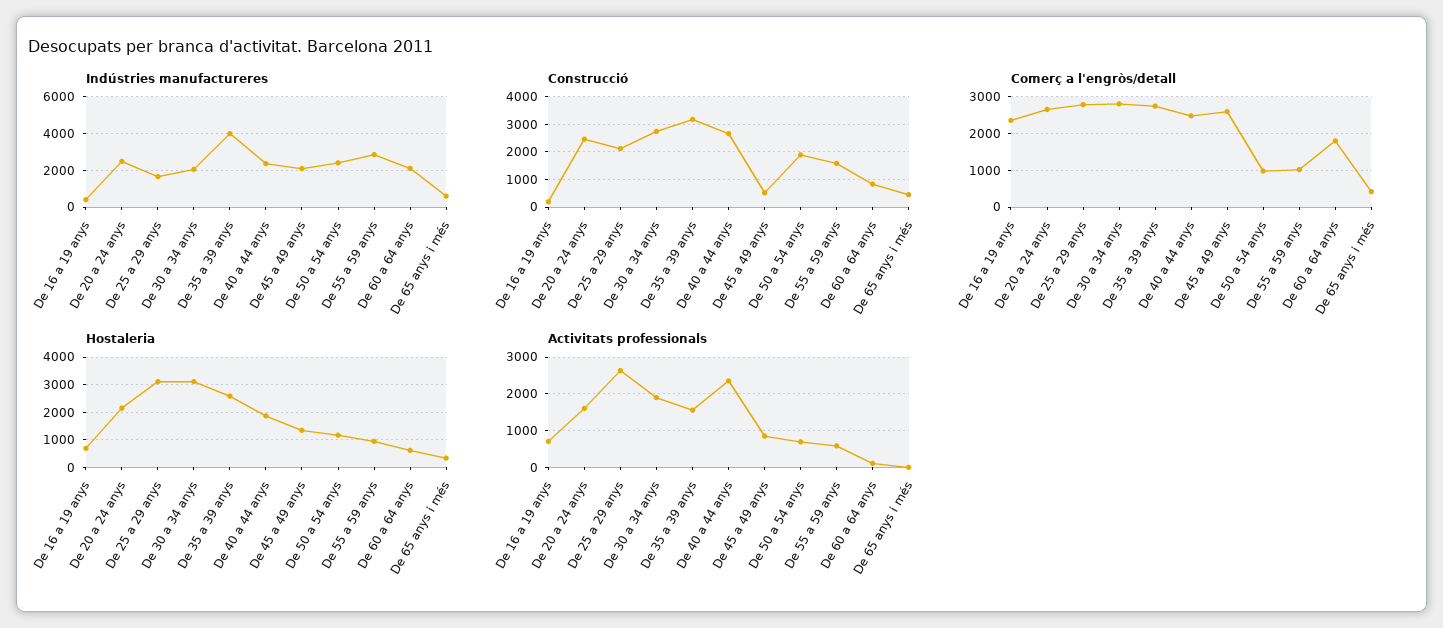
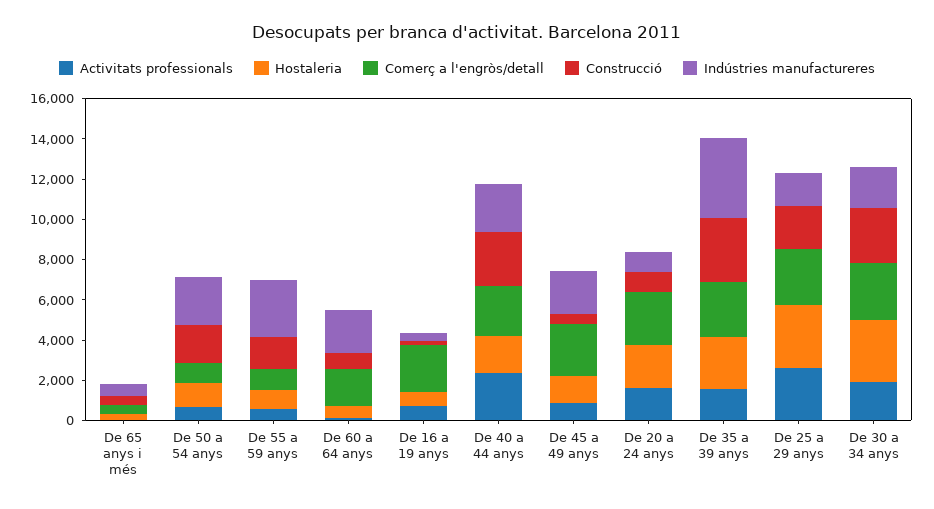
  {
    "Indústries manufactureres": {
      "De 16 a 19 anys": 500,
-     "De 20 a 24 anys": 2500,
+     "De 20 a 24 anys": 1000,
      "De 25 a 29 anys": 1500,
      "De 30 a 34 anys": 2000,
      "De 35 a 39 anys": 4000,
      "De 40 a 44 anys": 2500,
      "De 45 a 49 anys": 2000,
      "De 50 a 54 anys": 2500,
      "De 55 a 59 anys": 3000,
      "De 60 a 64 anys": 2000,
      "De 65 anys i més": 500
    },
    "Construcció": {
      "De 16 a 19 anys": 250,
-     "De 20 a 24 anys": 2500,
+     "De 20 a 24 anys": 1000,
      "De 25 a 29 anys": 2000,
      "De 30 a 34 anys": 2750,
      "De 35 a 39 anys": 3250,
      "De 40 a 44 anys": 2750,
      "De 45 a 49 anys": 500,
      "De 50 a 54 anys": 2000,
      "De 55 a 59 anys": 1500,
      "De 60 a 64 anys": 750,
      "De 65 anys i més": 500
    },
    "Comerç a l'engròs/detall": {
      "De 16 a 19 anys": 2400,
      "De 20 a 24 anys": 2600,
      "De 25 a 29 anys": 2800,
      "De 30 a 34 anys": 2800,
      "De 35 a 39 anys": 2800,
      "De 40 a 44 anys": 2400,
      "De 45 a 49 anys": 2600,
      "De 50 a 54 anys": 1000,
      "De 55 a 59 anys": 1000,
      "De 60 a 64 anys": 1800,
      "De 65 anys i més": 400
    },
    "Hostaleria": {
      "De 16 a 19 anys": 750,
      "De 20 a 24 anys": 2250,
      "De 25 a 29 anys": 3000,
      "De 30 a 34 anys": 3000,
      "De 35 a 39 anys": 2500,
      "De 40 a 44 anys": 1750,
      "De 45 a 49 anys": 1250,
      "De 50 a 54 anys": 1250,
      "De 55 a 59 anys": 1000,
      "De 60 a 64 anys": 500,
      "De 65 anys i més": 250
    },
    "Activitats professionals": {
      "De 16 a 19 anys": 800,
      "De 20 a 24 anys": 1600,
      "De 25 a 29 anys": 2600,
      "De 30 a 34 anys": 1800,
      "De 35 a 39 anys": 1600,
      "De 40 a 44 anys": 2400,
      "De 45 a 49 anys": 800,
      "De 50 a 54 anys": 600,
      "De 55 a 59 anys": 600,
      "De 60 a 64 anys": 200,
      "De 65 anys i més": 0
    }
  }

